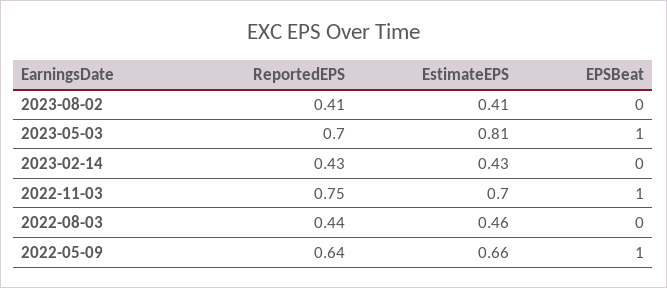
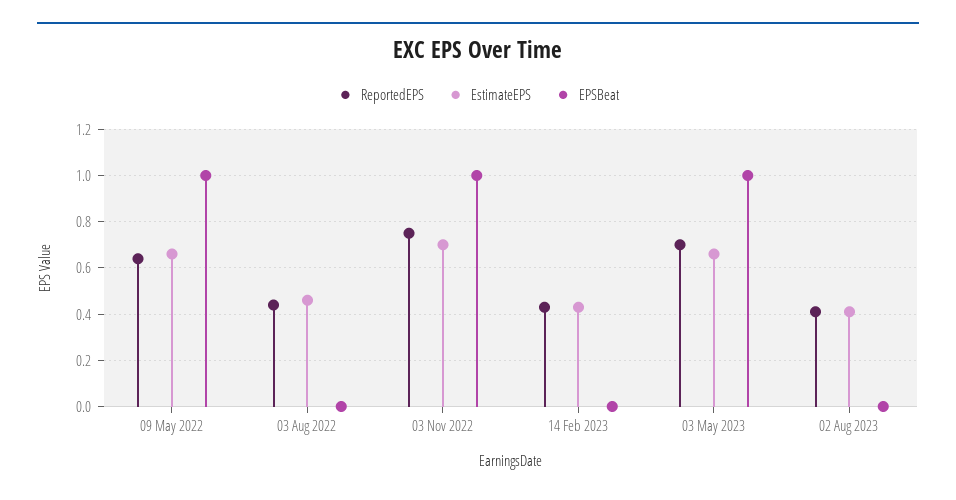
  {
    "ReportedEPS": {
      "2023-08-02": 0.41,
      "2023-05-03": 0.7,
      "2023-02-14": 0.43,
      "2022-11-03": 0.75,
      "2022-08-03": 0.44,
      "2022-05-09": 0.64
    },
    "EstimateEPS": {
      "2023-08-02": 0.41,
-     "2023-05-03": 0.81,
+     "2023-05-03": 0.65,
      "2023-02-14": 0.43,
      "2022-11-03": 0.7,
      "2022-08-03": 0.46,
      "2022-05-09": 0.66
    },
    "EPSBeat": {
      "2023-08-02": 0,
      "2023-05-03": 1,
      "2023-02-14": 0,
      "2022-11-03": 1,
      "2022-08-03": 0,
      "2022-05-09": 1
    }
  }

